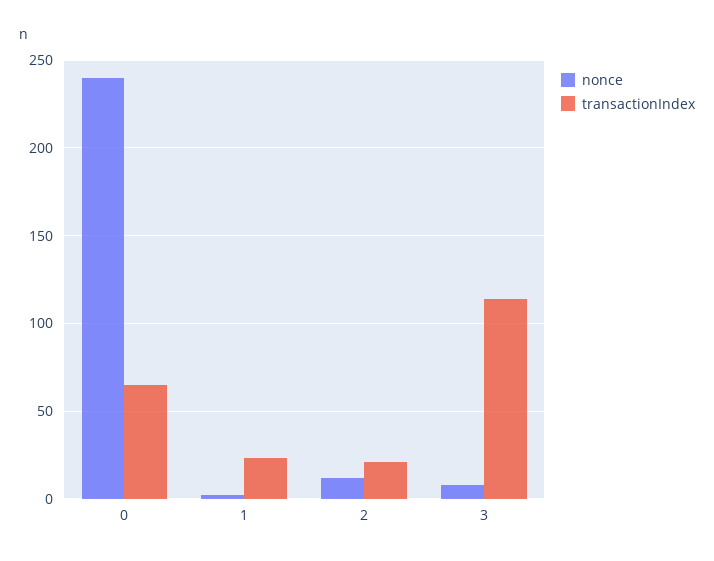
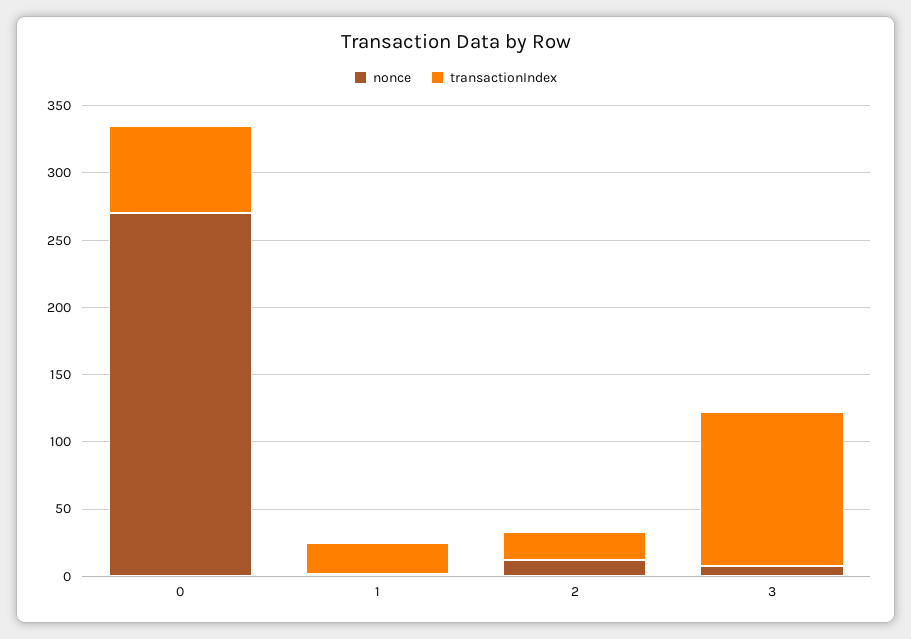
  {
    "nonce": {
-     "0": 240,
+     "0": 270,
      "1": 0,
      "2": 10,
      "3": 10
    },
    "transactionIndex": {
      "0": 65,
      "1": 25,
      "2": 20,
      "3": 115
    }
  }

